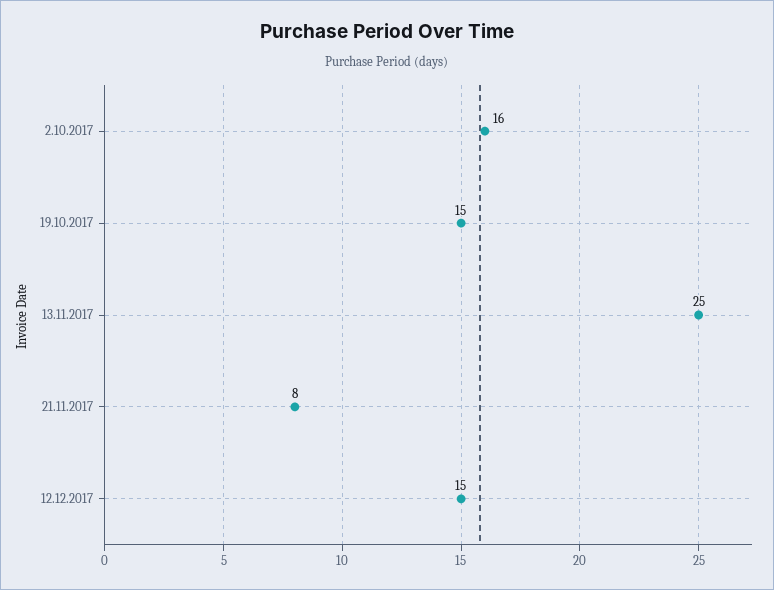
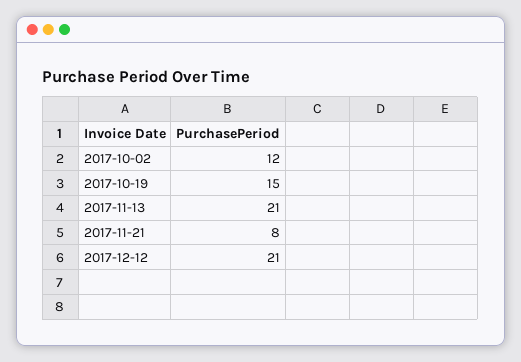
  {
-   "2.10.2017": 16,
+   "2.10.2017": 12,
    "19.10.2017": 15,
-   "13.11.2017": 25,
+   "13.11.2017": 21,
    "21.11.2017": 8,
-   "12.12.2017": 15
+   "12.12.2017": 21
  }

